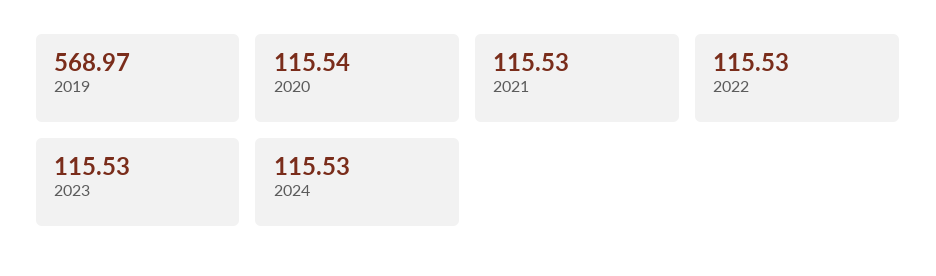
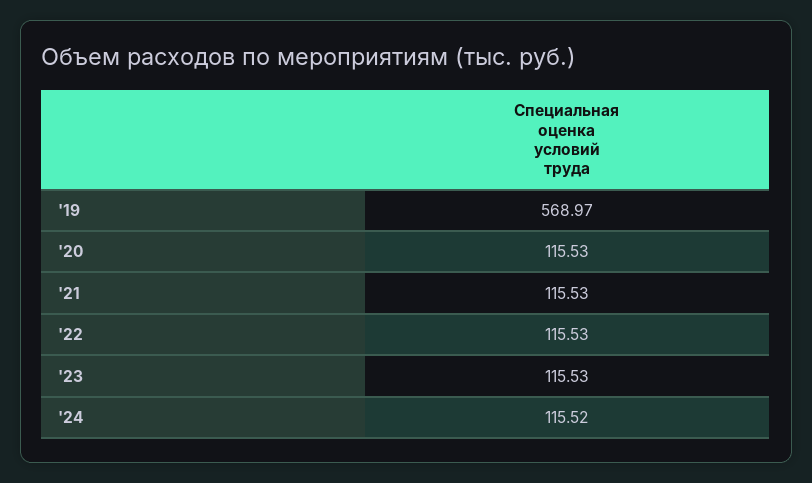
  {
    "2019": 568.97,
-   "2020": 115.54,
+   "2020": 115.53,
    "2021": 115.53,
    "2022": 115.53,
    "2023": 115.53,
-   "2024": 115.53
+   "2024": 115.52
  }

